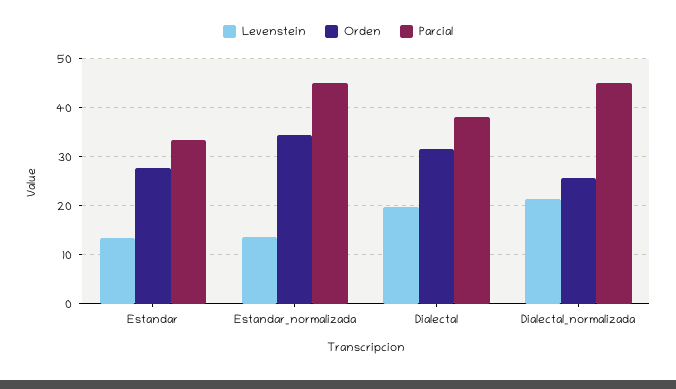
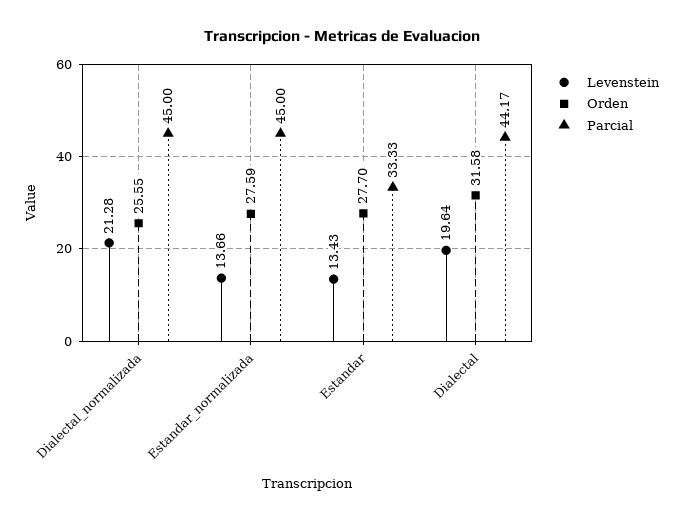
  {
    "Levenstein": {
      "Estandar": 13.43,
      "Estandar_normalizada": 13.66,
      "Dialectal": 19.64,
      "Dialectal_normalizada": 21.28
    },
    "Orden": {
      "Estandar": 27.7,
-     "Estandar_normalizada": 34,
+     "Estandar_normalizada": 27.59,
      "Dialectal": 31.58,
      "Dialectal_normalizada": 25.55
    },
    "Parcial": {
      "Estandar": 33.33,
      "Estandar_normalizada": 45,
-     "Dialectal": 38,
+     "Dialectal": 44.17,
      "Dialectal_normalizada": 45
    }
  }

